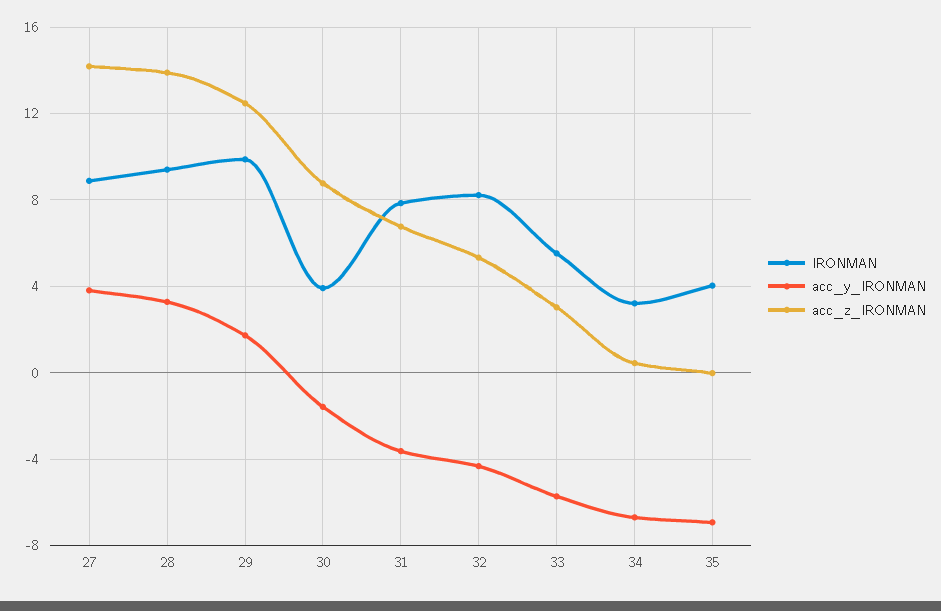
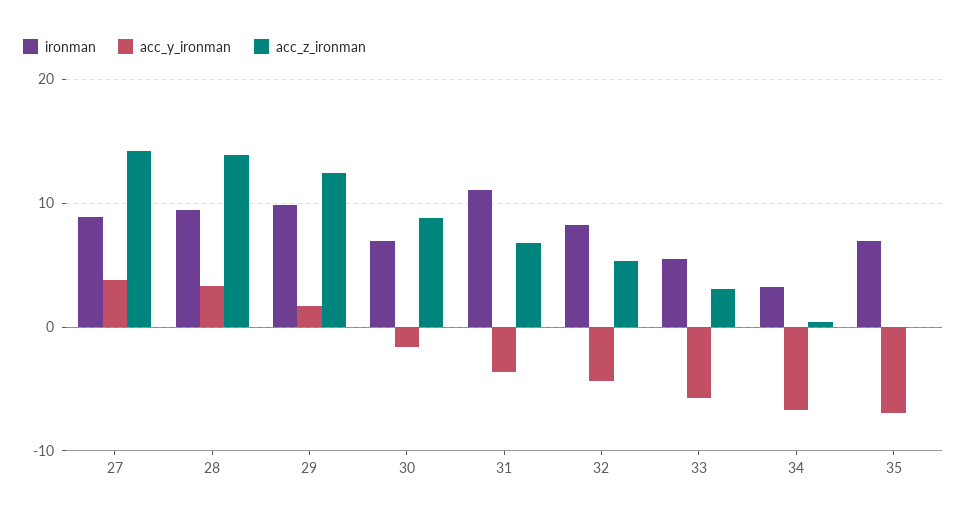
  {
    "IRONMAN": {
      "27": 9,
      "28": 9.5,
      "29": 10,
-     "30": 4,
+     "30": 7,
-     "31": 8,
+     "31": 11,
      "32": 8,
      "33": 5.5,
      "34": 3,
-     "35": 4
+     "35": 7
    },
    "acc_y_IRONMAN": {
      "27": 4,
      "28": 3.5,
      "29": 1.5,
      "30": -1.5,
      "31": -3.5,
      "32": -4.5,
      "33": -5.5,
      "34": -6.5,
      "35": -7
    },
    "acc_z_IRONMAN": {
      "27": 14,
      "28": 14,
      "29": 12.5,
      "30": 9,
      "31": 7,
      "32": 5.5,
      "33": 3,
      "34": 0.5,
      "35": 0
    }
  }

